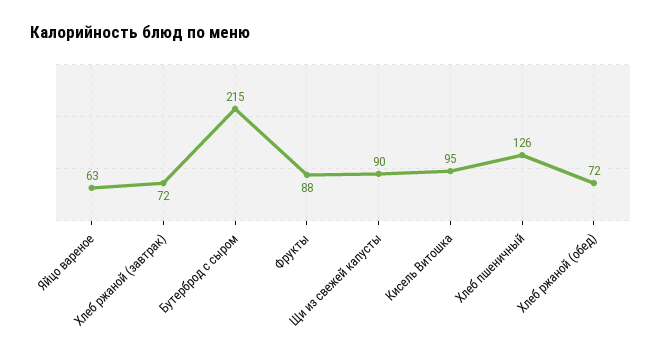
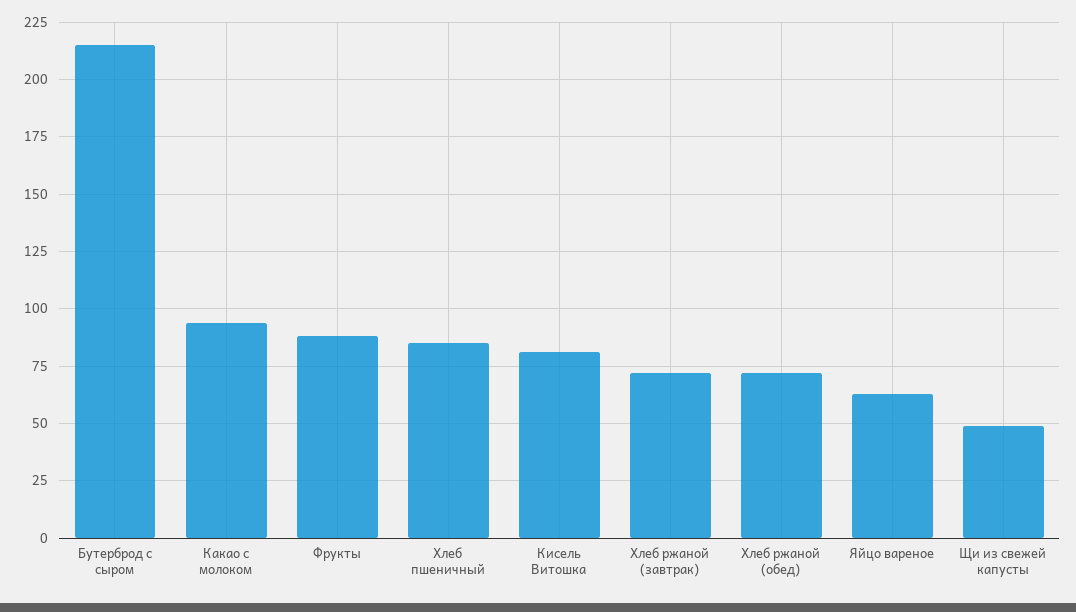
  {
    "Яйцо вареное": 63,
    "Хлеб ржаной (завтрак)": 72,
    "Бутерброд с сыром": 215,
    "Фрукты": 88,
-   "Щи из свежей капусты": 90,
+   "Щи из свежей капусты": 50,
-   "Кисель Витошка": 95,
+   "Кисель Витошка": 80,
-   "Хлеб пшеничный": 126,
+   "Хлеб пшеничный": 85,
-   "Хлеб ржаной (обед)": 72
+   "Хлеб ржаной (обед)": 72,
+   "Какао с молоком": 95
  }

